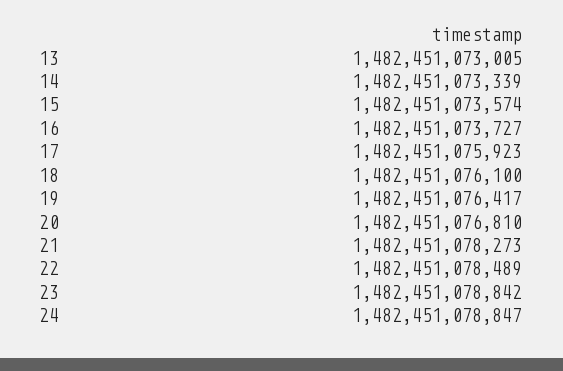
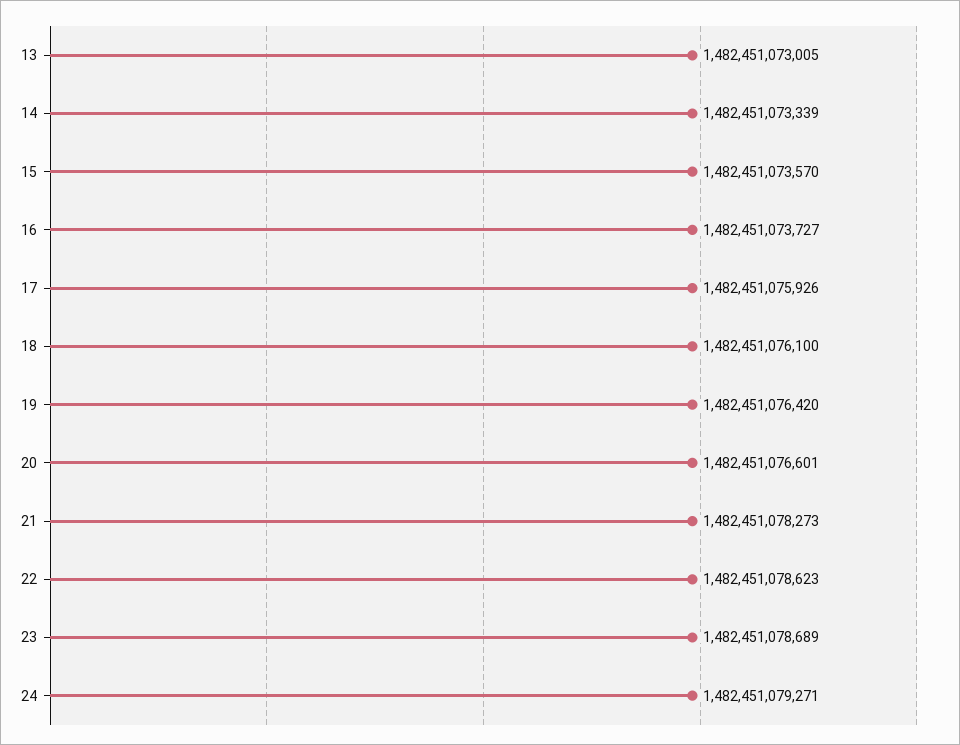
  {
    "13": 1482451073005,
    "14": 1482451073339,
-   "15": 1482451073574,
+   "15": 1482451073570,
    "16": 1482451073727,
-   "17": 1482451075923,
+   "17": 1482451075926,
    "18": 1482451076100,
-   "19": 1482451076417,
+   "19": 1482451076420,
-   "20": 1482451076810,
+   "20": 1482451076601,
    "21": 1482451078273,
-   "22": 1482451078489,
+   "22": 1482451078623,
-   "23": 1482451078842,
+   "23": 1482451078689,
-   "24": 1482451078847
+   "24": 1482451079271
  }

